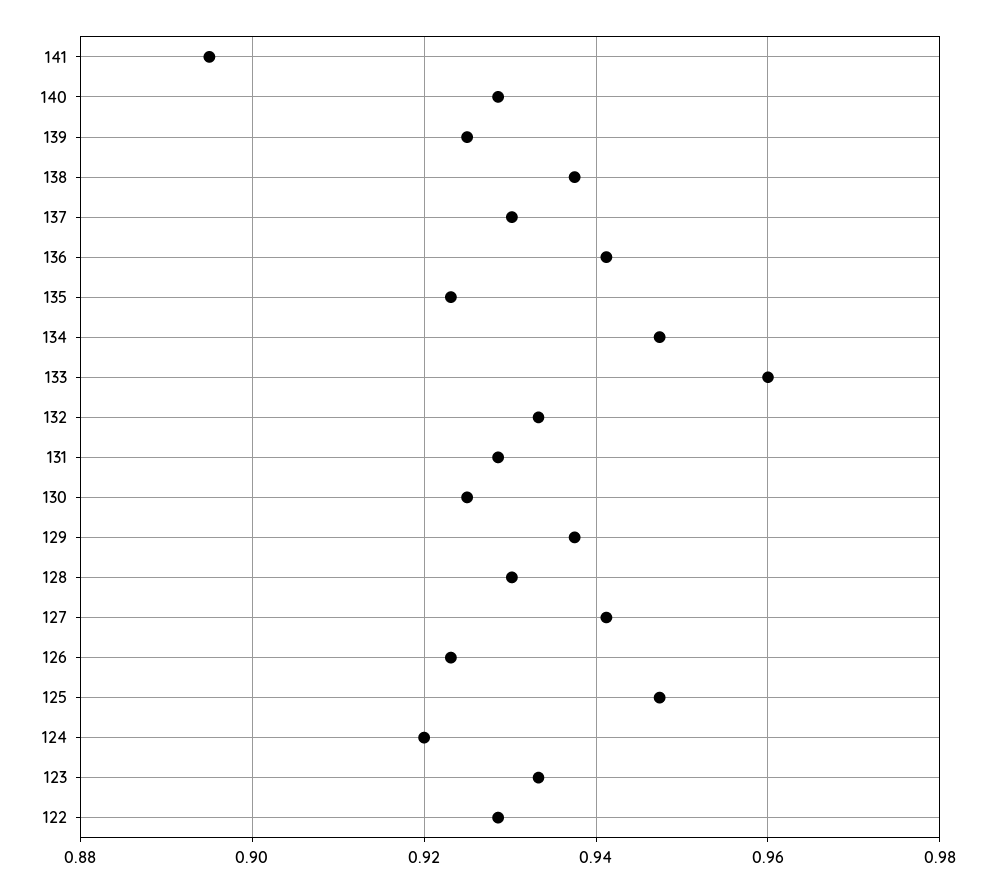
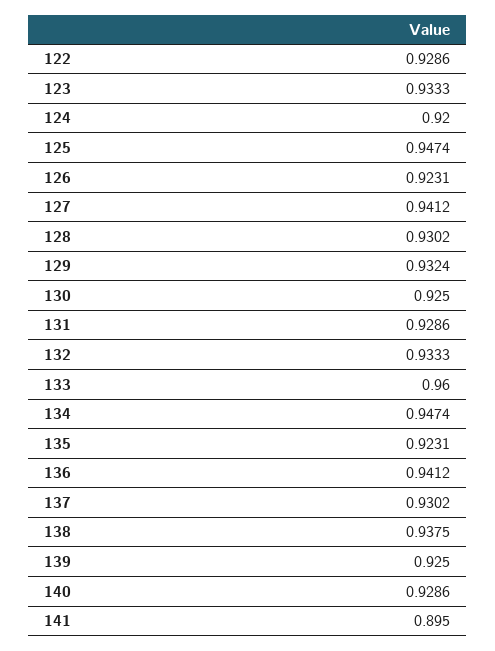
  {
    "141": 0.895,
    "140": 0.9286,
    "139": 0.925,
    "138": 0.9375,
    "137": 0.9302,
    "136": 0.9412,
    "135": 0.9231,
    "134": 0.9474,
    "133": 0.96,
    "132": 0.9333,
    "131": 0.9286,
    "130": 0.925,
-   "129": 0.938,
+   "129": 0.9324,
    "128": 0.9302,
    "127": 0.9412,
    "126": 0.9231,
    "125": 0.9474,
    "124": 0.92,
    "123": 0.9333,
    "122": 0.9286
  }

